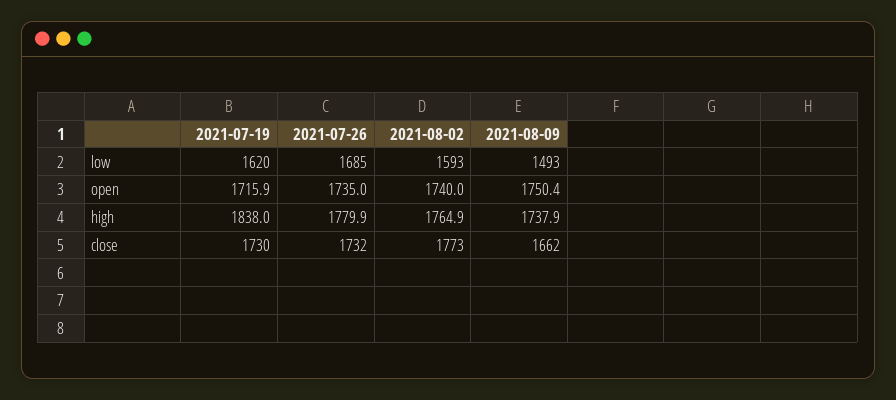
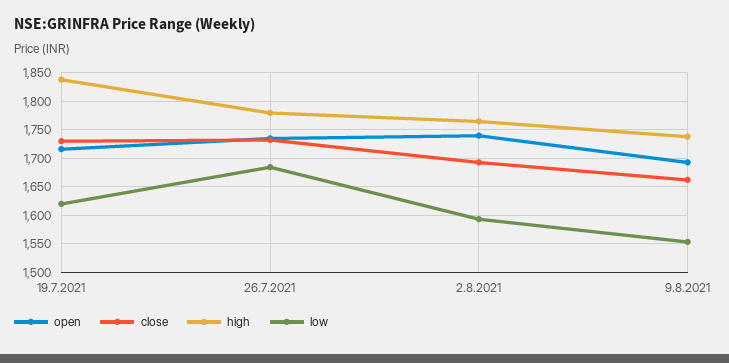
  {
    "low": {
      "2021-07-19": 1620,
      "2021-07-26": 1685,
      "2021-08-02": 1593,
-     "2021-08-09": 1493
+     "2021-08-09": 1550
    },
    "open": {
      "2021-07-19": 1715.9,
      "2021-07-26": 1735,
      "2021-08-02": 1740,
-     "2021-08-09": 1750.4
+     "2021-08-09": 1700
    },
    "high": {
      "2021-07-19": 1838,
      "2021-07-26": 1779.9,
      "2021-08-02": 1764.9,
      "2021-08-09": 1737.9
    },
    "close": {
      "2021-07-19": 1730,
      "2021-07-26": 1732,
-     "2021-08-02": 1773,
+     "2021-08-02": 1700,
      "2021-08-09": 1662
    }
  }

